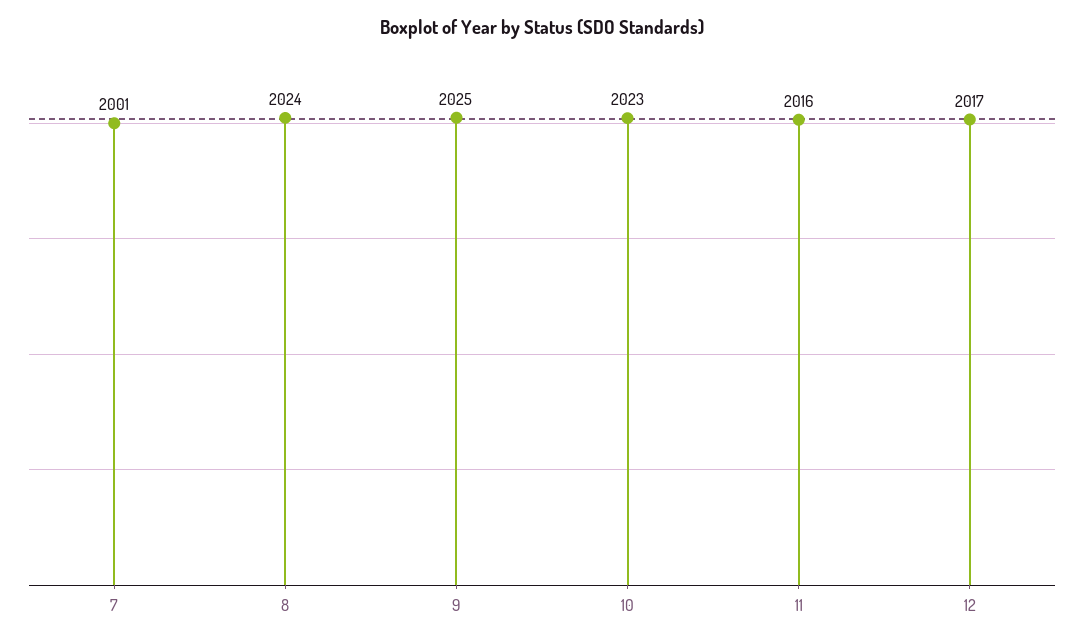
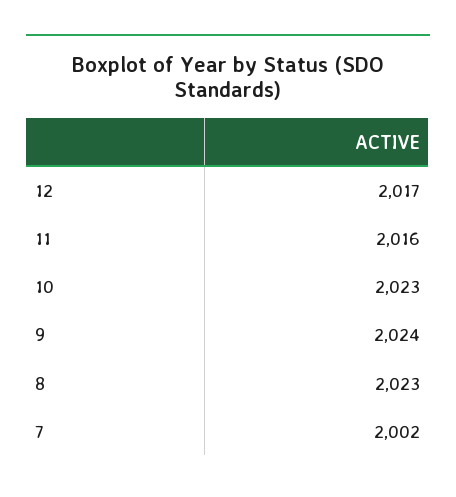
  {
-   "7": 2001,
+   "7": 2002,
-   "8": 2024,
+   "8": 2023,
-   "9": 2025,
+   "9": 2024,
    "10": 2023,
    "11": 2016,
    "12": 2017
  }

